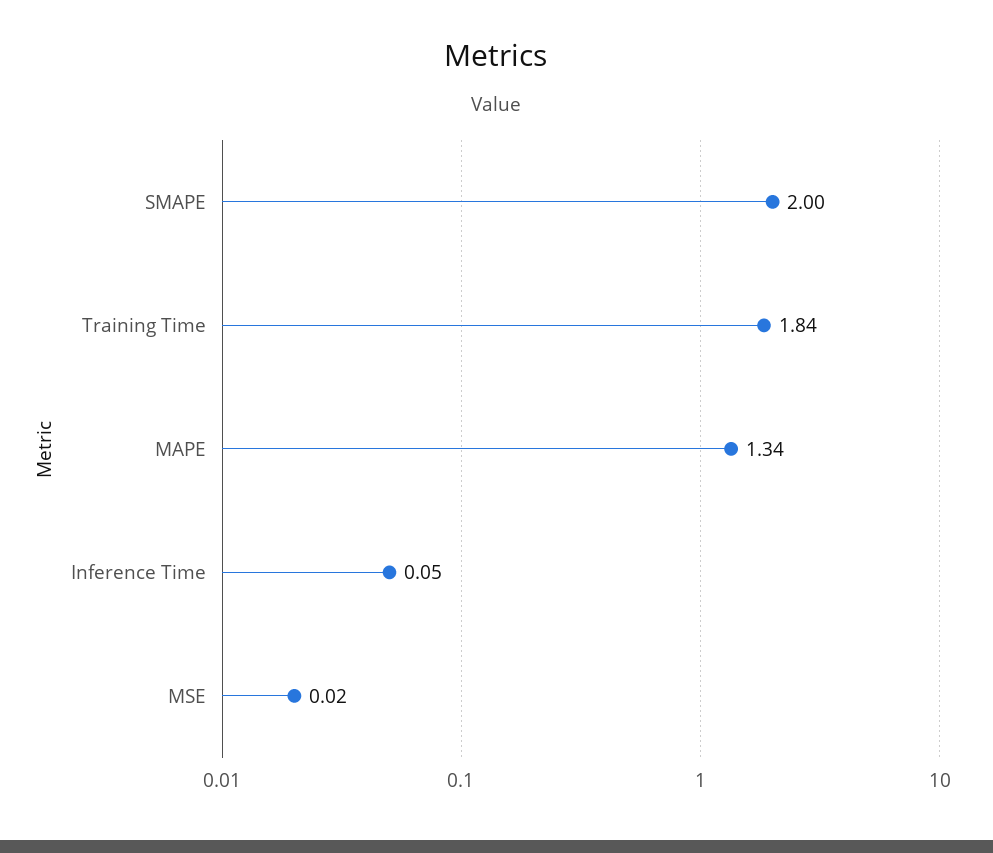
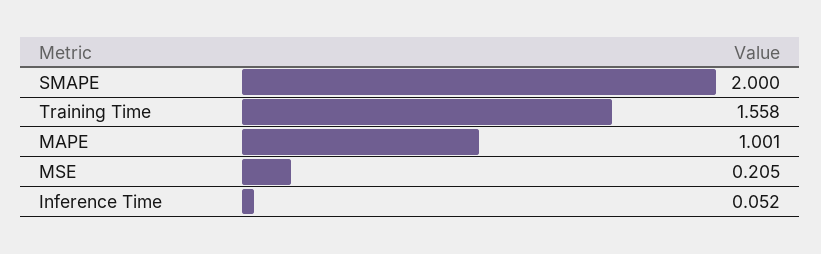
  {
    "SMAPE": 2,
-   "Training Time": 1.84,
+   "Training Time": 1.558,
-   "MAPE": 1.34,
+   "MAPE": 1.001,
    "Inference Time": 0.052,
-   "MSE": 0.02
+   "MSE": 0.205
  }

